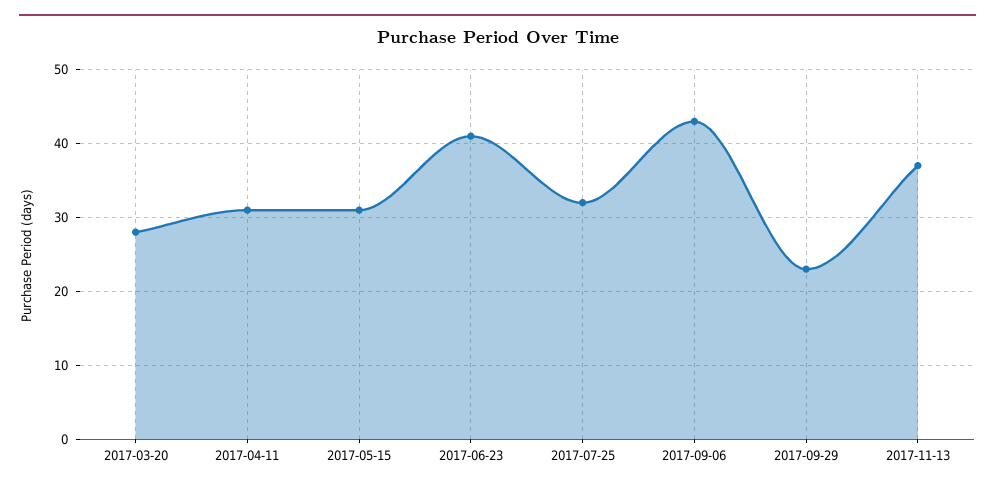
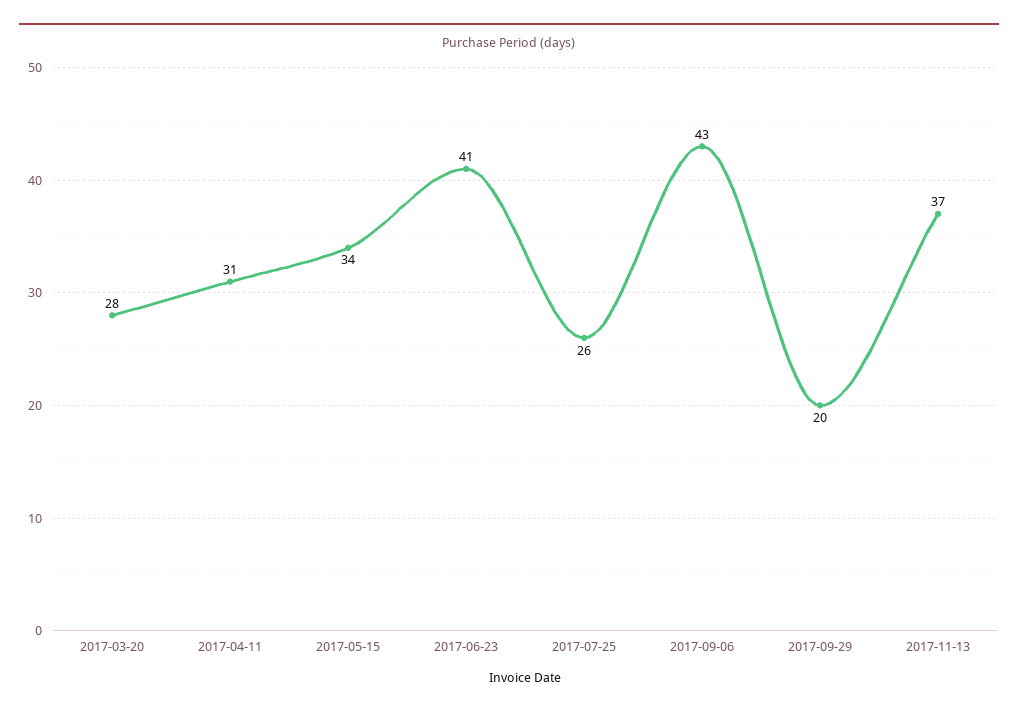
  {
    "2017-03-20": 28,
    "2017-04-11": 31,
-   "2017-05-15": 31,
+   "2017-05-15": 34,
    "2017-06-23": 41,
-   "2017-07-25": 32,
+   "2017-07-25": 26,
    "2017-09-06": 43,
-   "2017-09-29": 23,
+   "2017-09-29": 20,
    "2017-11-13": 37
  }

